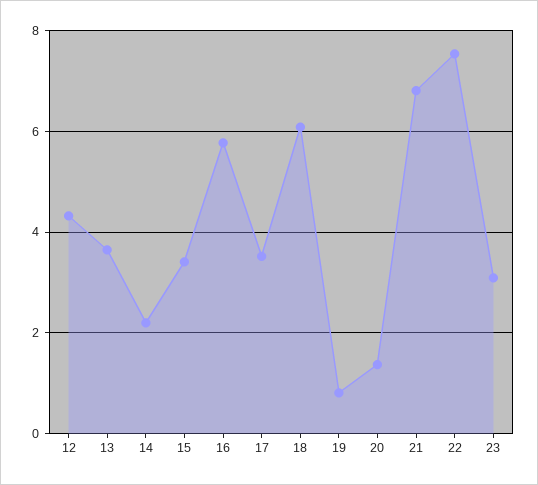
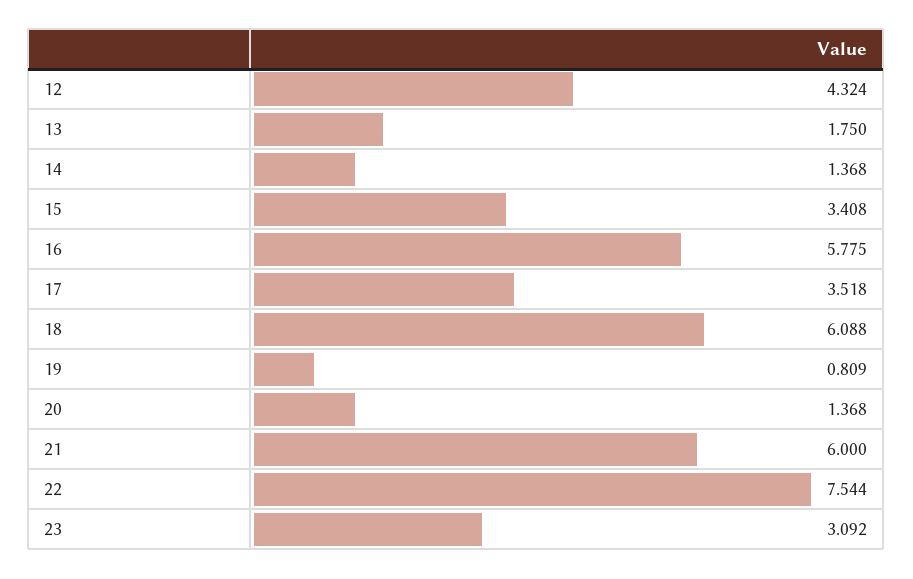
  {
    "12": 4.324,
-   "13": 3.6,
+   "13": 1.75,
-   "14": 2.2,
+   "14": 1.368,
    "15": 3.408,
    "16": 5.775,
    "17": 3.518,
    "18": 6.088,
    "19": 0.809,
    "20": 1.368,
-   "21": 6.8,
+   "21": 6,
    "22": 7.544,
    "23": 3.092
  }

